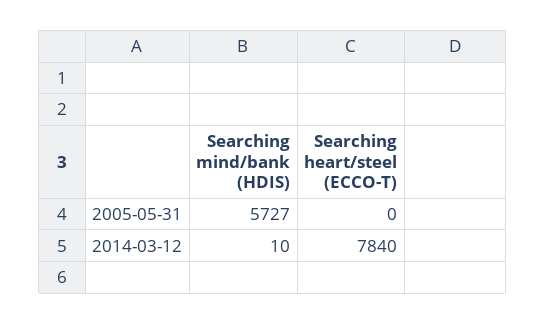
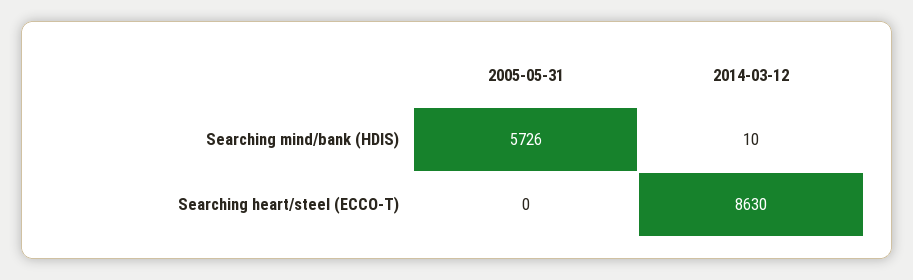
  {
    "Searching mind/bank (HDIS)": {
-     "2005-05-31": 5727,
+     "2005-05-31": 5726,
      "2014-03-12": 10
    },
    "Searching heart/steel (ECCO-T)": {
      "2005-05-31": 0,
-     "2014-03-12": 7840
+     "2014-03-12": 8630
    }
  }

